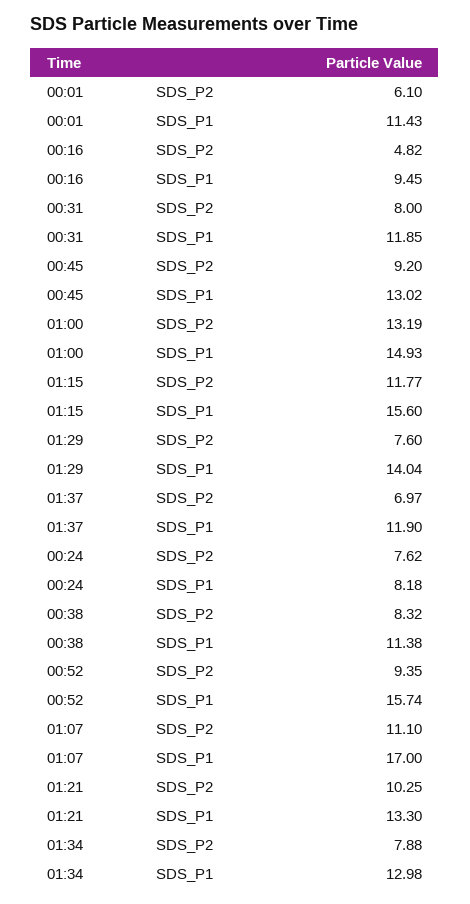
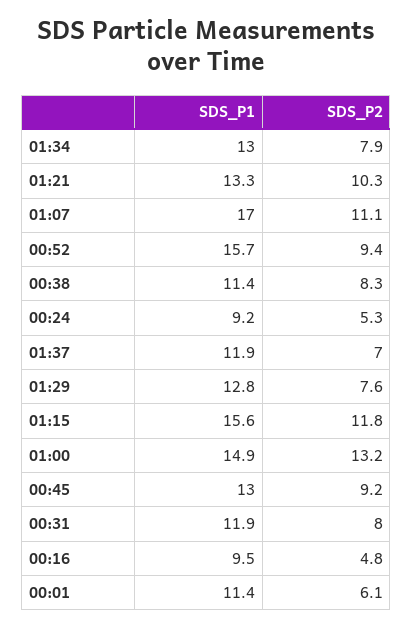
  {
    "00:01": {
      "SDS_P2": 6.1,
      "SDS_P1": 11.43
    },
    "00:16": {
      "SDS_P2": 4.82,
      "SDS_P1": 9.45
    },
    "00:31": {
      "SDS_P2": 8,
      "SDS_P1": 11.85
    },
    "00:45": {
      "SDS_P2": 9.2,
      "SDS_P1": 13.02
    },
    "01:00": {
      "SDS_P2": 13.19,
      "SDS_P1": 14.93
    },
    "01:15": {
      "SDS_P2": 11.77,
      "SDS_P1": 15.6
    },
    "01:29": {
      "SDS_P2": 7.6,
-     "SDS_P1": 14.04
+     "SDS_P1": 12.8
    },
    "01:37": {
      "SDS_P2": 6.97,
      "SDS_P1": 11.9
    },
    "00:24": {
-     "SDS_P2": 7.62,
+     "SDS_P2": 5.3,
-     "SDS_P1": 8.18
+     "SDS_P1": 9.2
    },
    "00:38": {
      "SDS_P2": 8.32,
      "SDS_P1": 11.38
    },
    "00:52": {
      "SDS_P2": 9.35,
      "SDS_P1": 15.74
    },
    "01:07": {
      "SDS_P2": 11.1,
      "SDS_P1": 17
    },
    "01:21": {
      "SDS_P2": 10.25,
      "SDS_P1": 13.3
    },
    "01:34": {
      "SDS_P2": 7.88,
      "SDS_P1": 12.98
    }
  }

